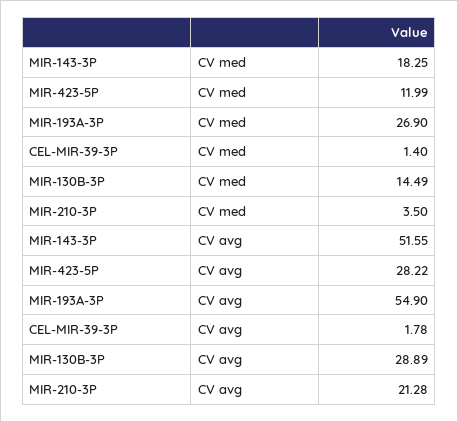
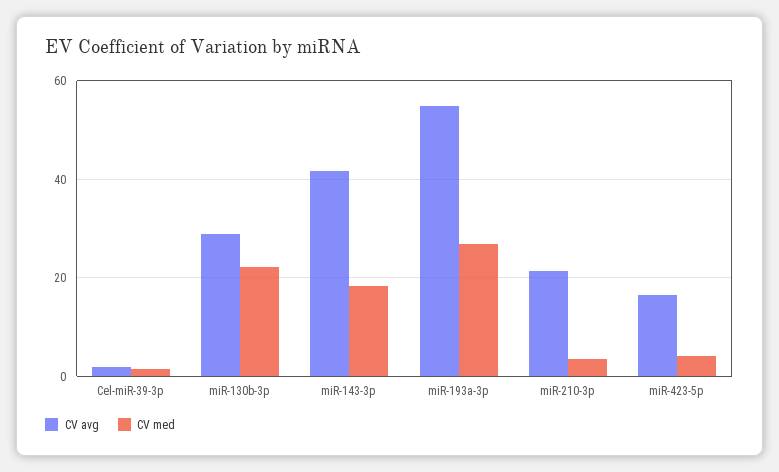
  {
    "CV med": {
      "MIR-143-3P": 18.25,
-     "MIR-423-5P": 11.99,
+     "MIR-423-5P": 4,
      "MIR-193A-3P": 26.9,
      "CEL-MIR-39-3P": 1.4,
-     "MIR-130B-3P": 14.49,
+     "MIR-130B-3P": 22,
      "MIR-210-3P": 3.5
    },
    "CV avg": {
-     "MIR-143-3P": 51.55,
+     "MIR-143-3P": 42,
-     "MIR-423-5P": 28.22,
+     "MIR-423-5P": 16,
      "MIR-193A-3P": 54.9,
      "CEL-MIR-39-3P": 1.78,
      "MIR-130B-3P": 28.89,
      "MIR-210-3P": 21.28
    }
  }

